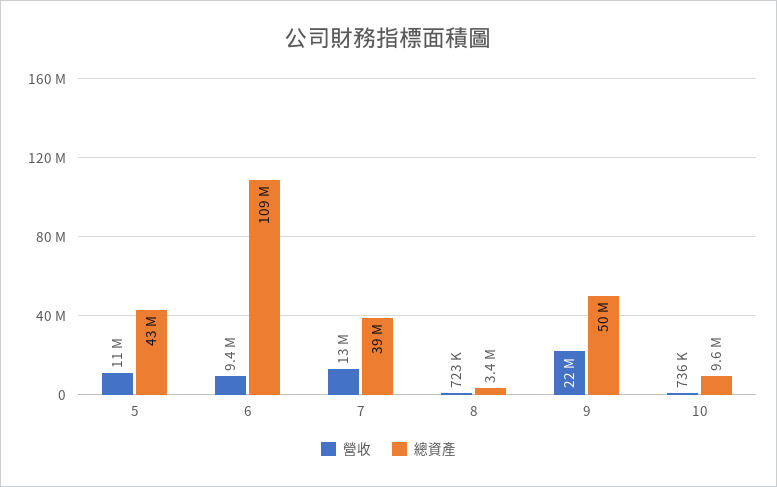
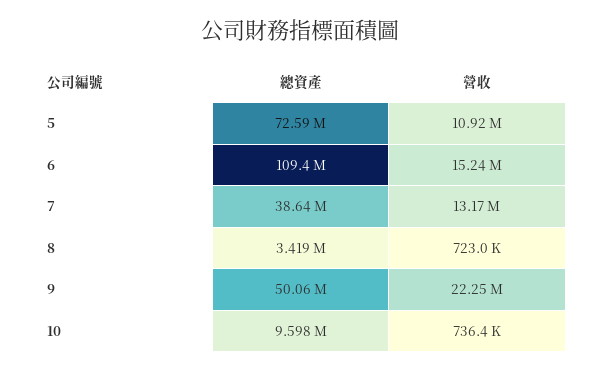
  {
    "營收": {
      "5": 10920000,
-     "6": 9400000,
+     "6": 15240000,
      "7": 13170000,
      "8": 723000,
      "9": 22250000,
      "10": 736400
    },
    "總資產": {
-     "5": 43000000,
+     "5": 72590000,
      "6": 109400000,
      "7": 38640000,
      "8": 3419000,
      "9": 50060000,
      "10": 9598000
    }
  }

